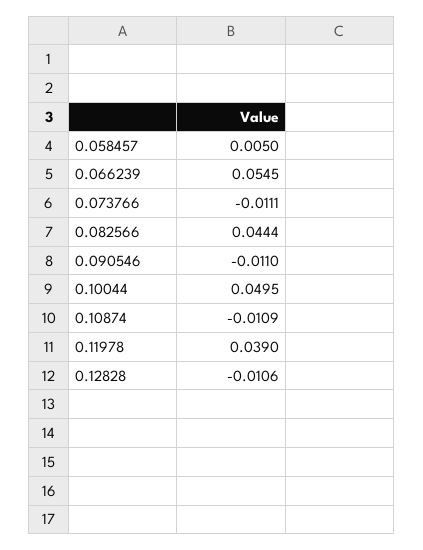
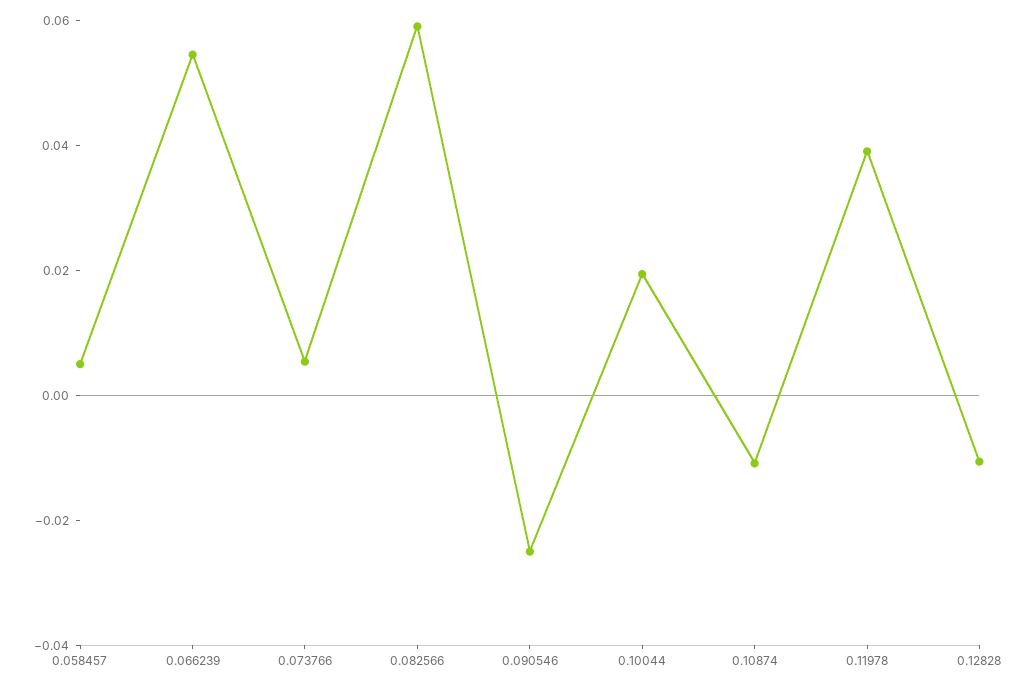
  {
    "0.058457": 0.005,
    "0.066239": 0.0545,
-   "0.073766": -0.0111,
+   "0.073766": 0.005,
-   "0.082566": 0.0444,
+   "0.082566": 0.06,
-   "0.090546": -0.011,
+   "0.090546": -0.025,
-   "0.10044": 0.0495,
+   "0.10044": 0.02,
    "0.10874": -0.0109,
    "0.11978": 0.039,
    "0.12828": -0.0106
  }

